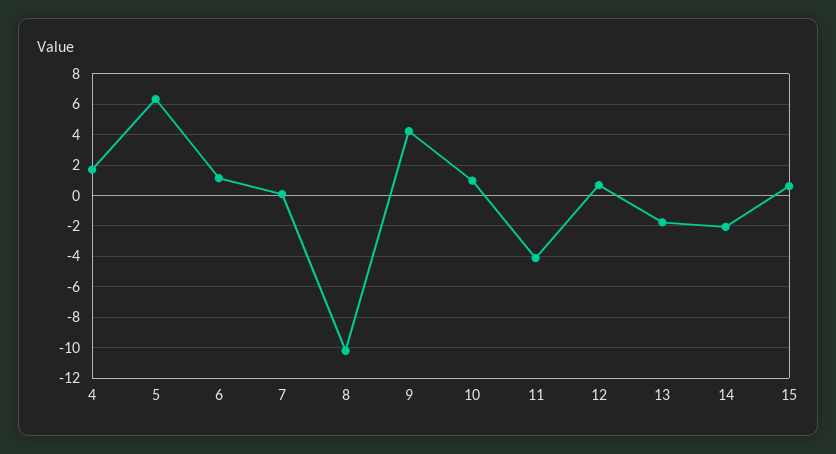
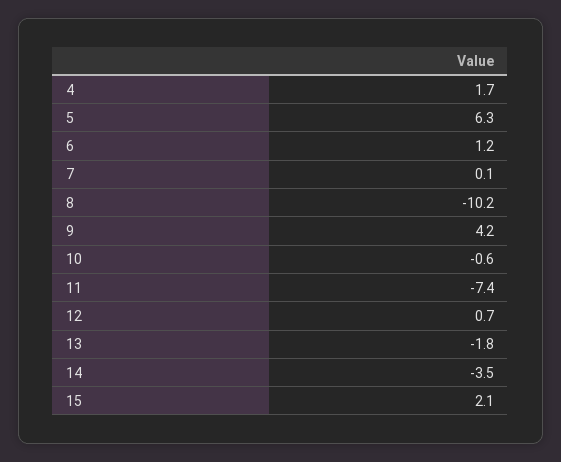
  {
    "4": 1.7,
    "5": 6.3,
    "6": 1.2,
    "7": 0.1,
    "8": -10.2,
    "9": 4.2,
-   "10": 1,
+   "10": -0.6,
-   "11": -4,
+   "11": -7.4,
    "12": 0.7,
    "13": -1.8,
-   "14": -2,
+   "14": -3.5,
-   "15": 0.5
+   "15": 2.1
  }

